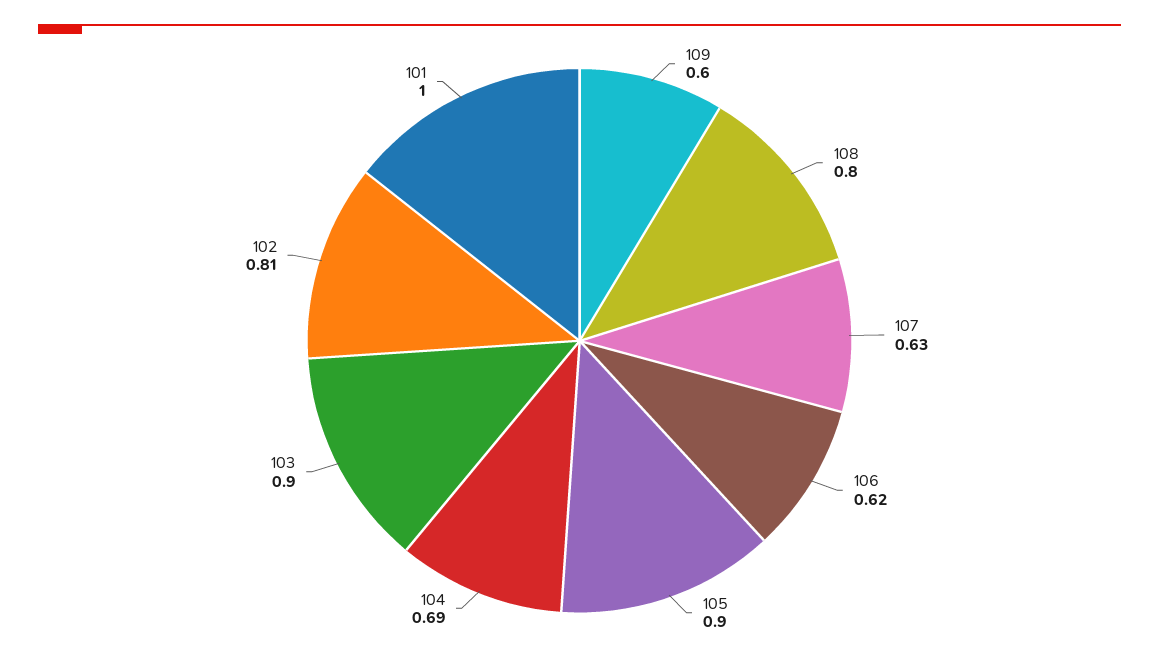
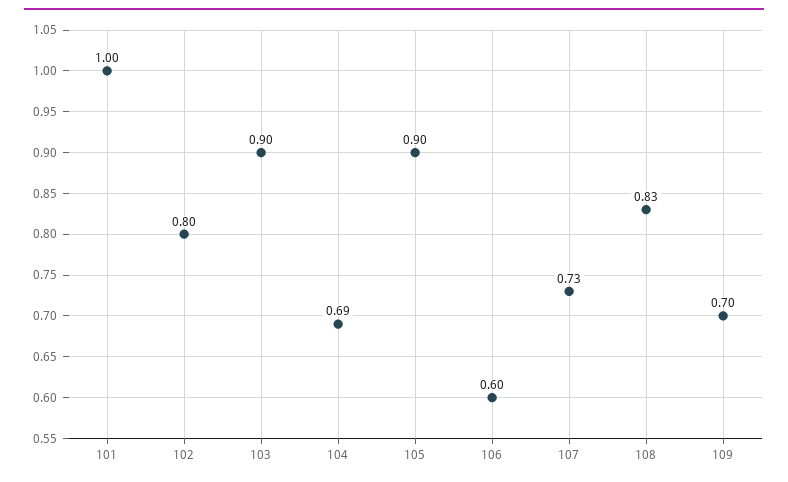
  {
-   "109": 0.6,
+   "109": 0.7,
-   "108": 0.8,
+   "108": 0.83,
-   "107": 0.63,
+   "107": 0.73,
-   "106": 0.62,
+   "106": 0.6,
    "105": 0.9,
    "104": 0.69,
    "103": 0.9,
-   "102": 0.81,
+   "102": 0.8,
    "101": 1
  }

